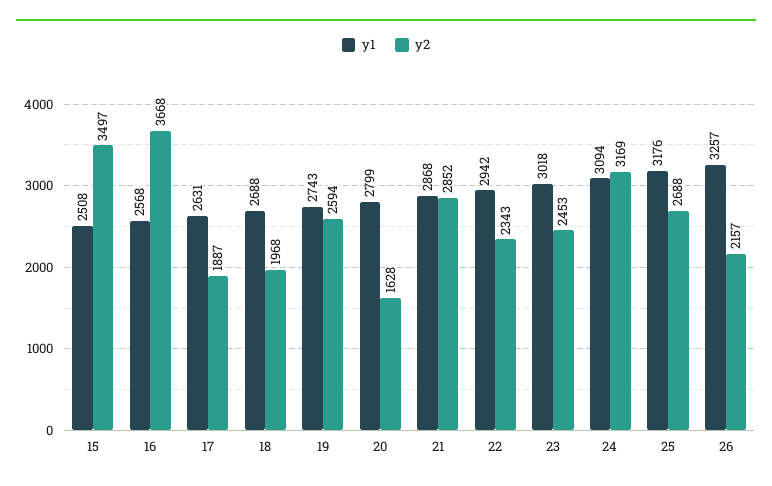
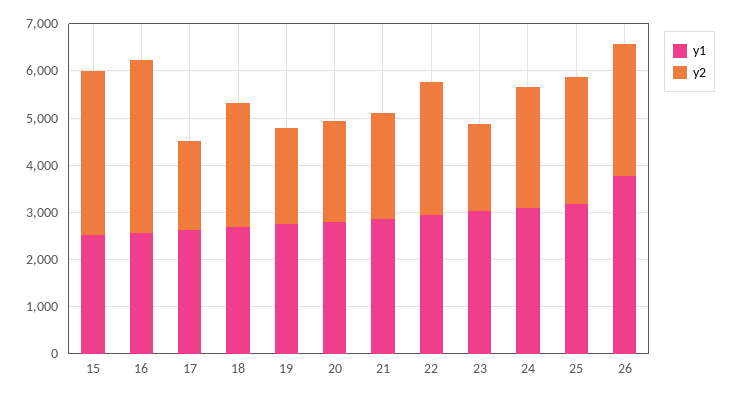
  {
    "y1": {
      "15": 2508,
      "16": 2568,
      "17": 2631,
      "18": 2688,
      "19": 2743,
      "20": 2799,
      "21": 2868,
      "22": 2942,
      "23": 3018,
      "24": 3094,
      "25": 3176,
-     "26": 3257
+     "26": 3800
    },
    "y2": {
      "15": 3497,
      "16": 3668,
      "17": 1887,
-     "18": 1968,
+     "18": 2600,
-     "19": 2594,
+     "19": 2000,
-     "20": 1628,
+     "20": 2200,
-     "21": 2852,
+     "21": 2200,
-     "22": 2343,
+     "22": 2800,
-     "23": 2453,
+     "23": 1800,
-     "24": 3169,
+     "24": 2600,
      "25": 2688,
-     "26": 2157
+     "26": 2800
    }
  }

